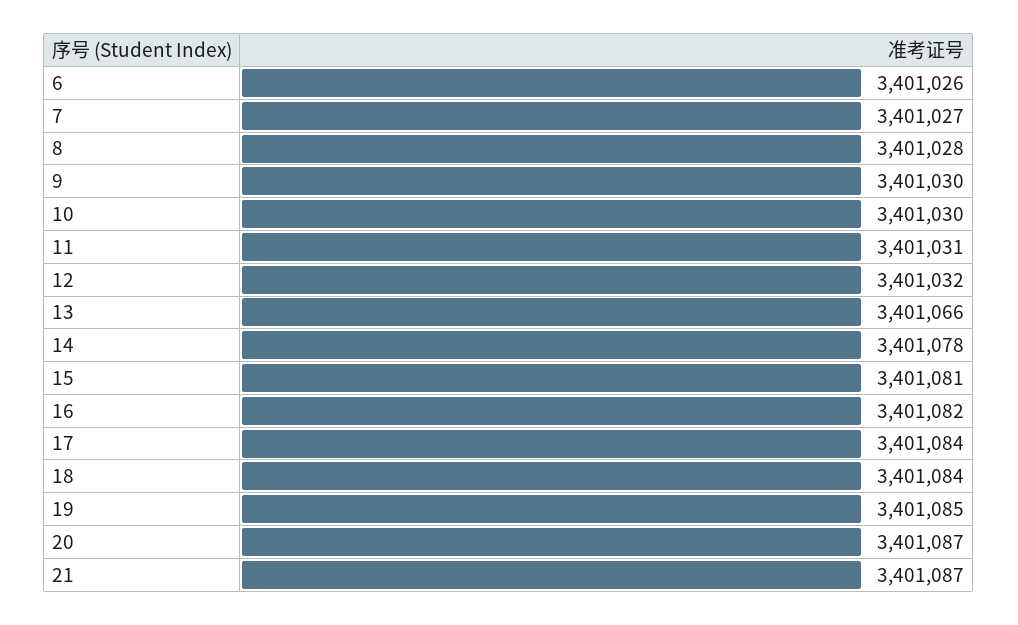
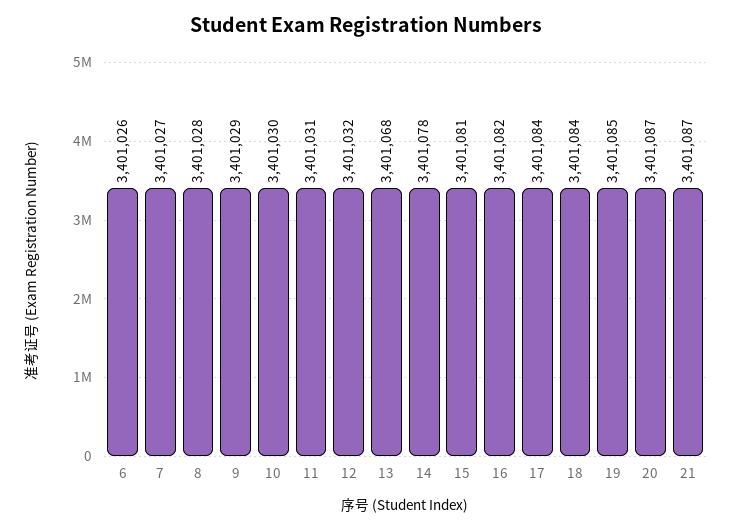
  {
    "6": 3401026,
    "7": 3401027,
    "8": 3401028,
-   "9": 3401030,
+   "9": 3401029,
    "10": 3401030,
    "11": 3401031,
    "12": 3401032,
-   "13": 3401066,
+   "13": 3401068,
    "14": 3401078,
    "15": 3401081,
    "16": 3401082,
    "17": 3401084,
    "18": 3401084,
    "19": 3401085,
    "20": 3401087,
    "21": 3401087
  }

